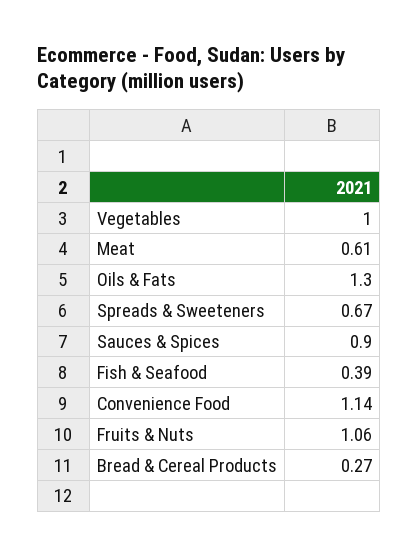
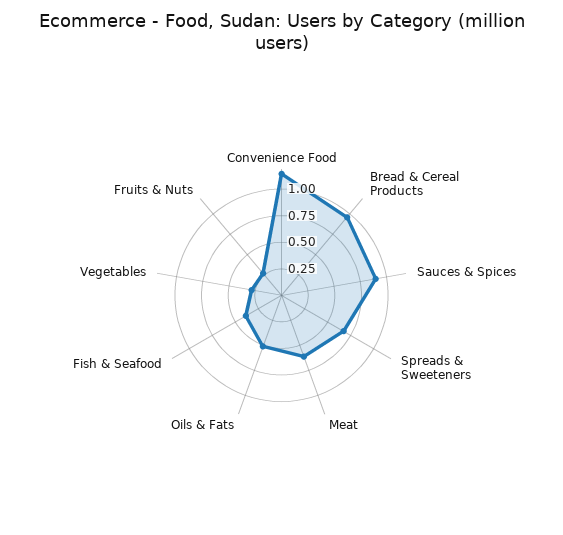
  {
-   "Vegetables": 1,
+   "Vegetables": 0.25,
    "Meat": 0.61,
-   "Oils & Fats": 1.3,
+   "Oils & Fats": 0.5,
    "Spreads & Sweeteners": 0.67,
    "Sauces & Spices": 0.9,
    "Fish & Seafood": 0.39,
    "Convenience Food": 1.14,
-   "Fruits & Nuts": 1.06,
+   "Fruits & Nuts": 0.25,
-   "Bread & Cereal Products": 0.27
+   "Bread & Cereal Products": 1
  }

